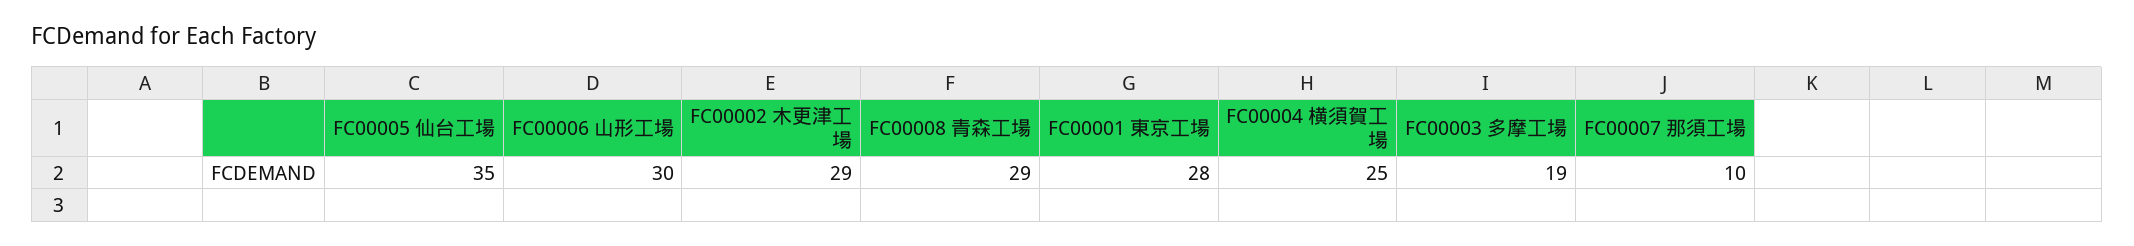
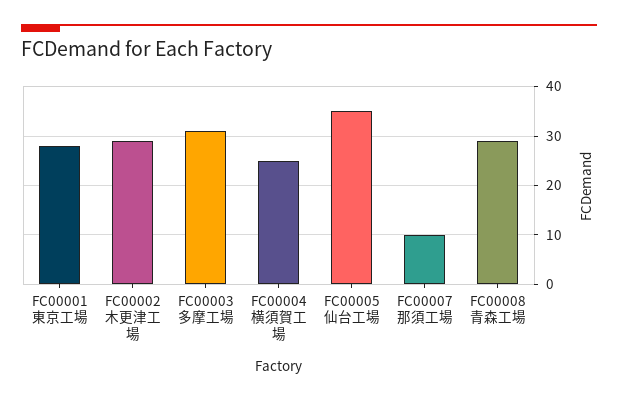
  {
    "FC00005 仙台工場": 35,
-   "FC00006 山形工場": 30,
    "FC00002 木更津工場": 29,
    "FC00008 青森工場": 29,
    "FC00001 東京工場": 28,
    "FC00004 横須賀工場": 25,
-   "FC00003 多摩工場": 19,
+   "FC00003 多摩工場": 30,
    "FC00007 那須工場": 10
  }

